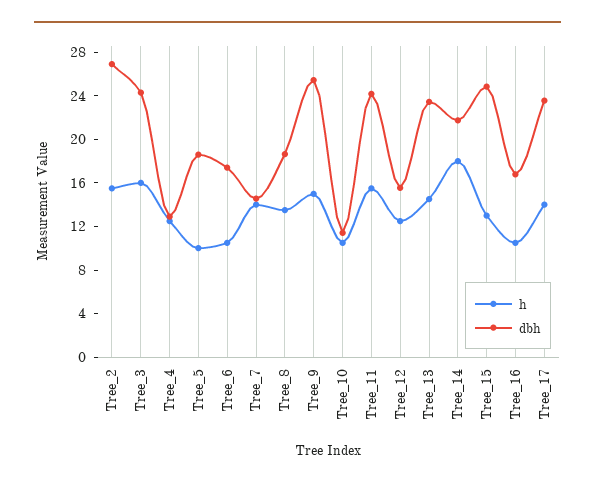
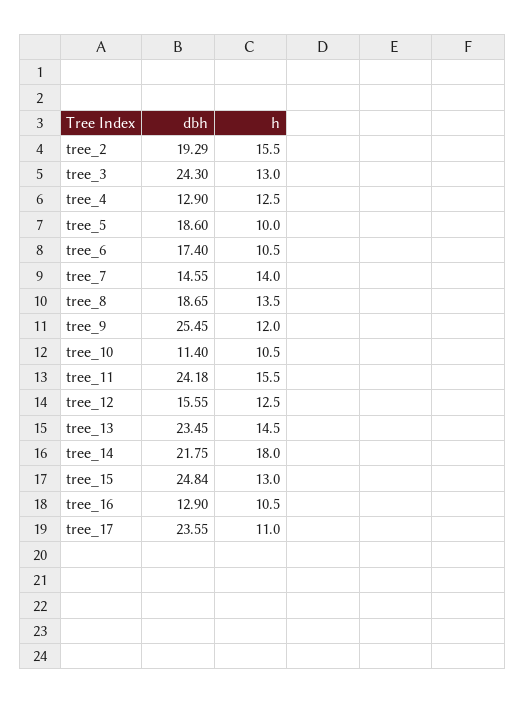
  {
    "h": {
      "Tree_2": 15.5,
-     "Tree_3": 16,
+     "Tree_3": 13,
      "Tree_4": 12.5,
      "Tree_5": 10,
      "Tree_6": 10.5,
      "Tree_7": 14,
      "Tree_8": 13.5,
-     "Tree_9": 15,
+     "Tree_9": 12,
      "Tree_10": 10.5,
      "Tree_11": 15.5,
      "Tree_12": 12.5,
      "Tree_13": 14.5,
      "Tree_14": 18,
      "Tree_15": 13,
      "Tree_16": 10.5,
-     "Tree_17": 14
+     "Tree_17": 11
    },
    "dbh": {
-     "Tree_2": 27,
+     "Tree_2": 19.29,
      "Tree_3": 24.3,
      "Tree_4": 12.9,
      "Tree_5": 18.6,
      "Tree_6": 17.4,
      "Tree_7": 14.55,
      "Tree_8": 18.65,
      "Tree_9": 25.45,
      "Tree_10": 11.4,
      "Tree_11": 24.18,
      "Tree_12": 15.55,
      "Tree_13": 23.45,
      "Tree_14": 21.75,
      "Tree_15": 24.84,
-     "Tree_16": 17,
+     "Tree_16": 12.9,
      "Tree_17": 23.55
    }
  }

